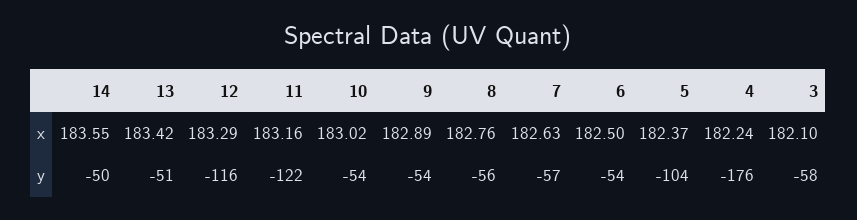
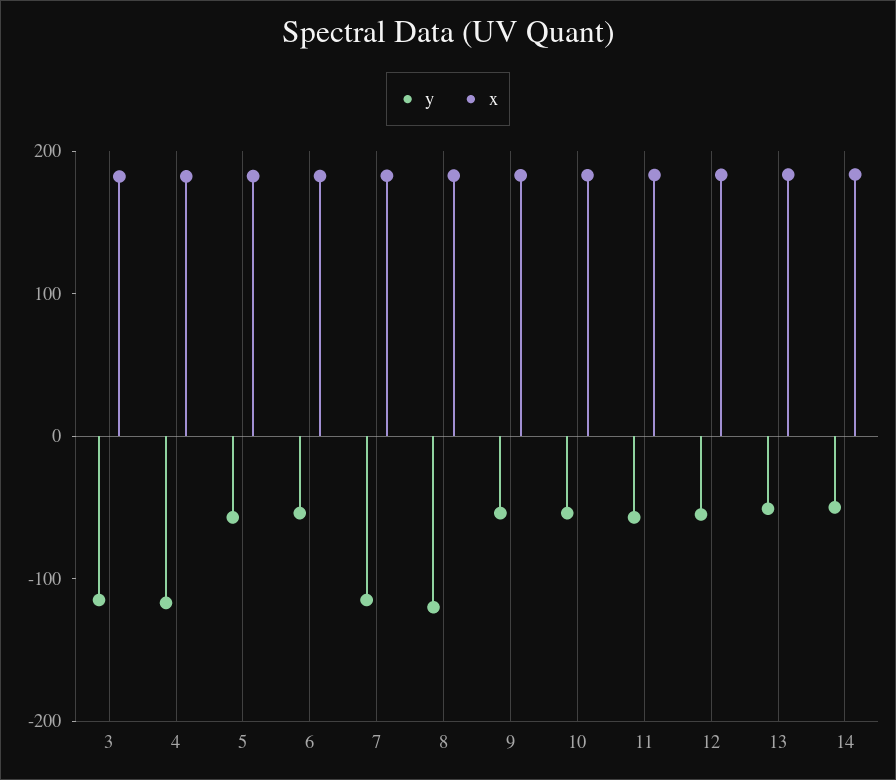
  {
    "x": {
      "14": 183.55,
      "13": 183.42,
      "12": 183.29,
      "11": 183.16,
      "10": 183.02,
      "9": 182.89,
      "8": 182.76,
      "7": 182.63,
      "6": 182.5,
      "5": 182.37,
      "4": 182.24,
      "3": 182.1
    },
    "y": {
      "14": -50,
      "13": -51,
-     "12": -116,
+     "12": -60,
-     "11": -122,
+     "11": -60,
      "10": -54,
      "9": -54,
-     "8": -56,
+     "8": -120,
-     "7": -57,
+     "7": -120,
      "6": -54,
-     "5": -104,
+     "5": -60,
-     "4": -176,
+     "4": -120,
-     "3": -58
+     "3": -120
    }
  }

